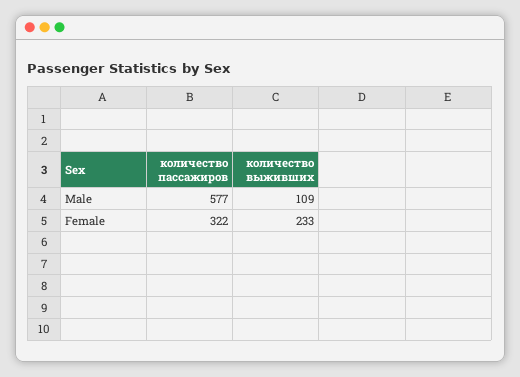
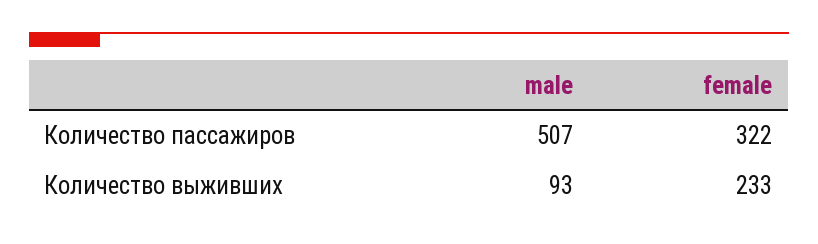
  {
    "количество пассажиров": {
-     "Male": 577,
+     "Male": 507,
      "Female": 322
    },
    "количество выживших": {
-     "Male": 109,
+     "Male": 93,
      "Female": 233
    }
  }

